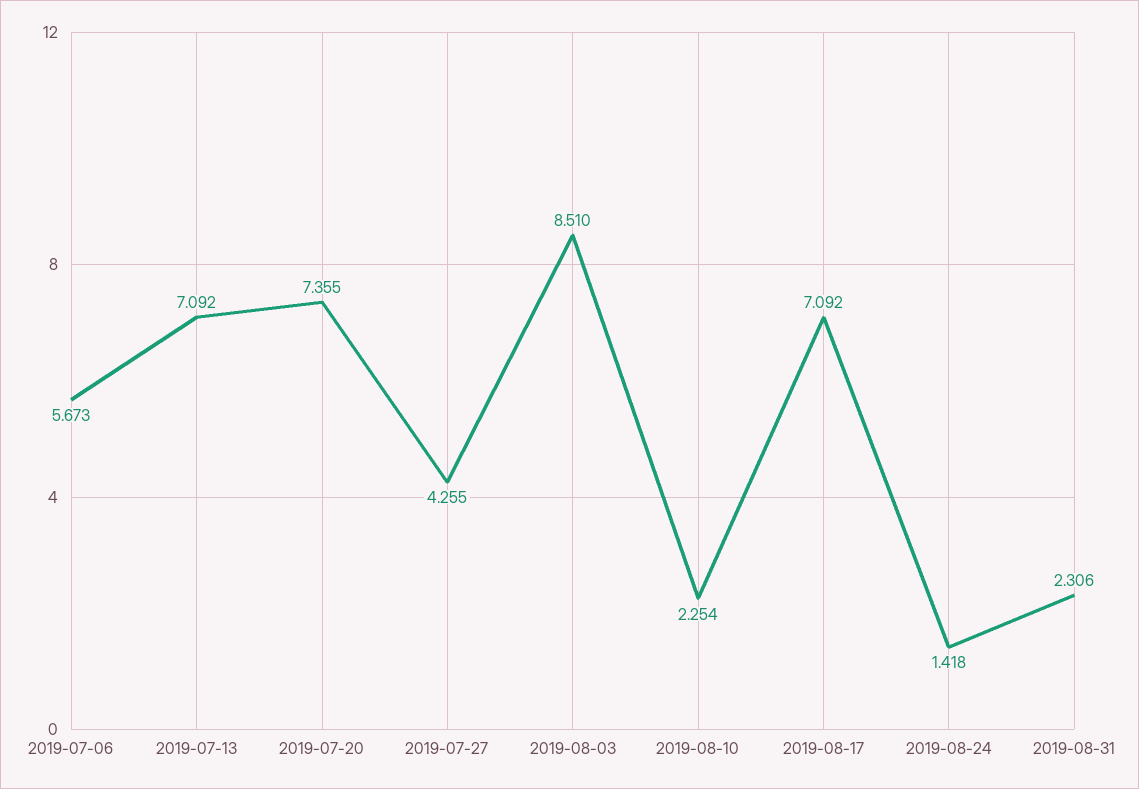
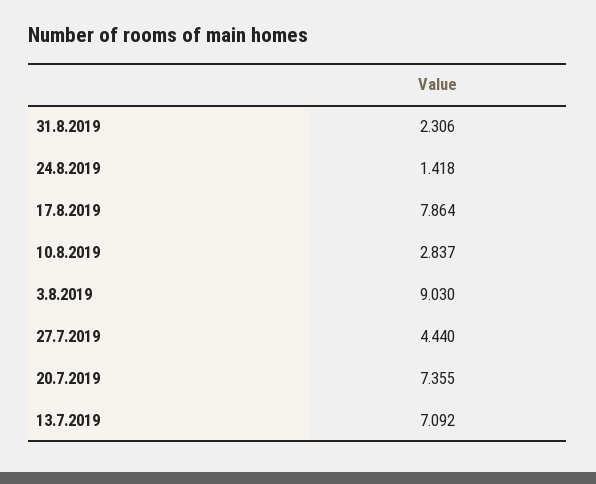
  {
-   "2019-07-06": 5.673,
    "2019-07-13": 7.092,
    "2019-07-20": 7.355,
-   "2019-07-27": 4.255,
+   "2019-07-27": 4.44,
-   "2019-08-03": 8.51,
+   "2019-08-03": 9.03,
-   "2019-08-10": 2.254,
+   "2019-08-10": 2.837,
-   "2019-08-17": 7.092,
+   "2019-08-17": 7.864,
    "2019-08-24": 1.418,
    "2019-08-31": 2.306
  }

